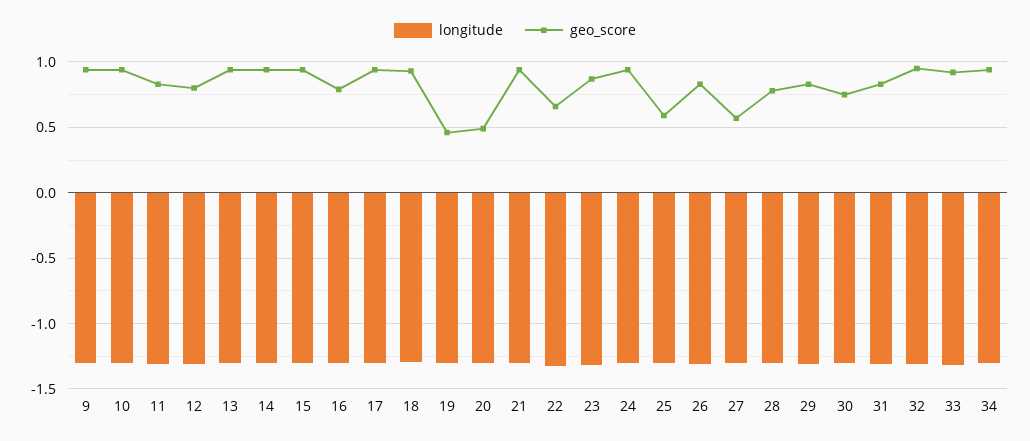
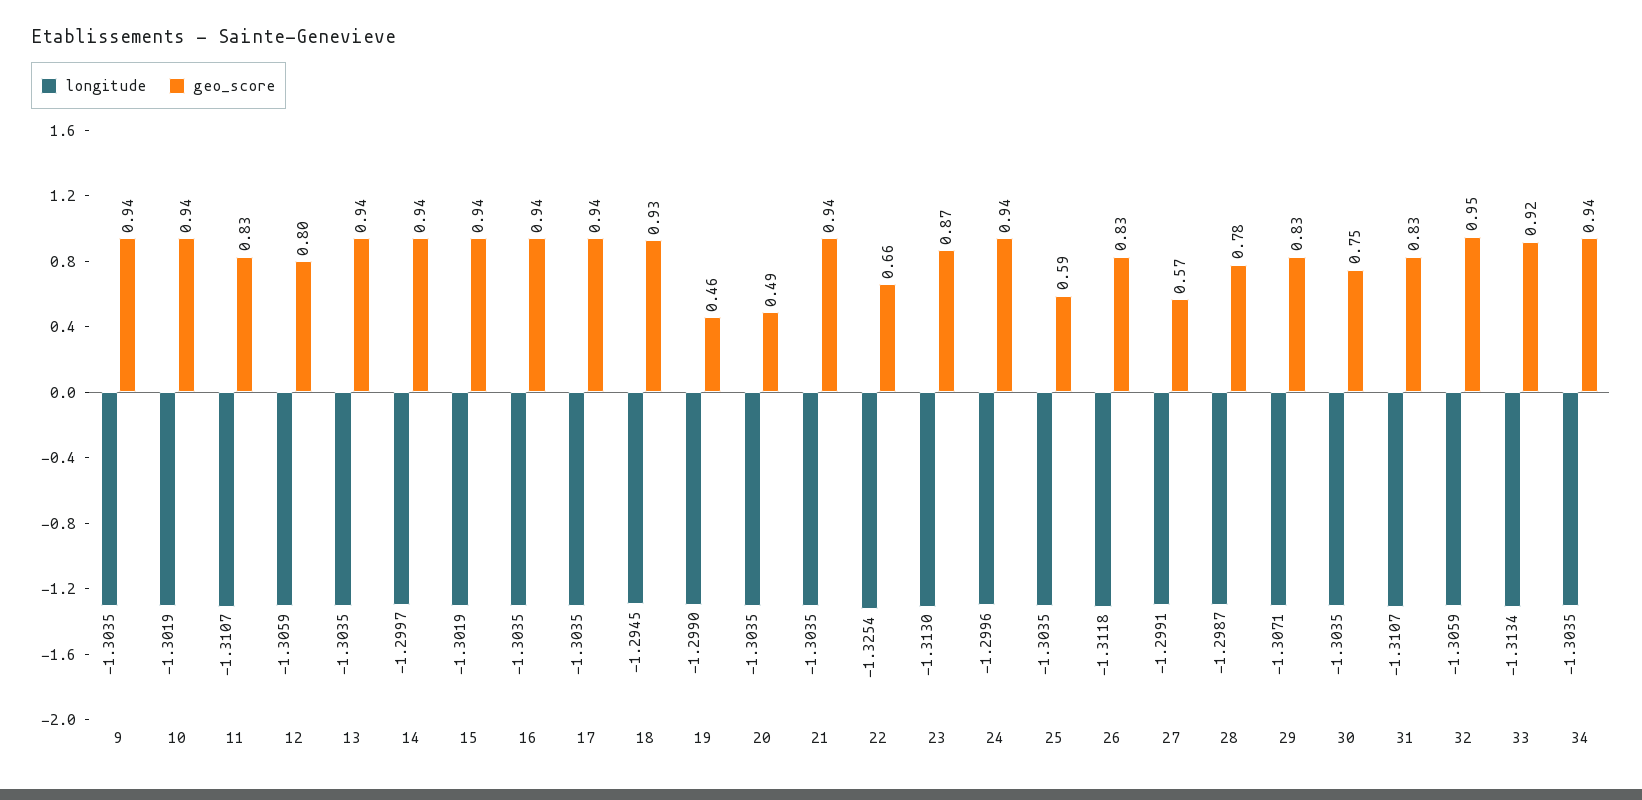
  {
    "longitude": {
      "9": -1.3035,
      "10": -1.3019,
      "11": -1.3107,
      "12": -1.3059,
      "13": -1.3035,
      "14": -1.2997,
      "15": -1.3019,
      "16": -1.3035,
      "17": -1.3035,
      "18": -1.2945,
      "19": -1.299,
      "20": -1.3035,
      "21": -1.3035,
      "22": -1.3254,
      "23": -1.313,
      "24": -1.2996,
      "25": -1.3035,
      "26": -1.3118,
      "27": -1.2991,
      "28": -1.2987,
      "29": -1.3071,
      "30": -1.3035,
      "31": -1.3107,
      "32": -1.3059,
      "33": -1.3134,
      "34": -1.3035
    },
    "geo_score": {
      "9": 0.94,
      "10": 0.94,
      "11": 0.83,
      "12": 0.8,
      "13": 0.94,
      "14": 0.94,
      "15": 0.94,
-     "16": 0.8,
+     "16": 0.94,
      "17": 0.94,
      "18": 0.93,
      "19": 0.46,
      "20": 0.49,
      "21": 0.94,
      "22": 0.66,
      "23": 0.87,
      "24": 0.94,
      "25": 0.59,
      "26": 0.83,
      "27": 0.57,
      "28": 0.78,
      "29": 0.83,
      "30": 0.75,
      "31": 0.83,
      "32": 0.95,
      "33": 0.92,
      "34": 0.94
    }
  }

